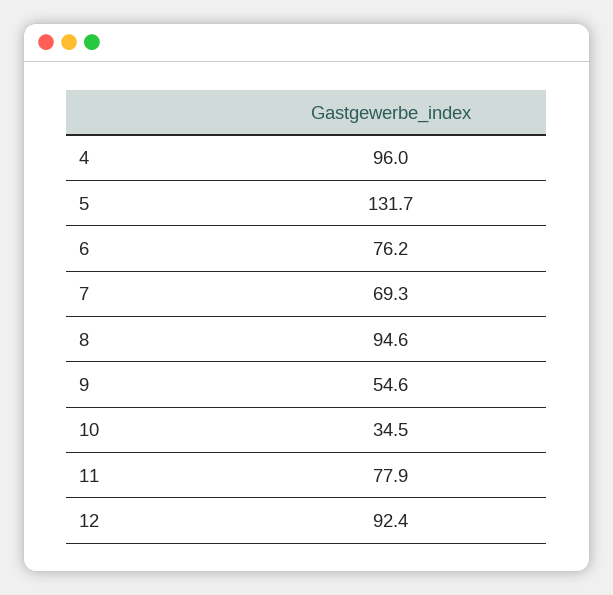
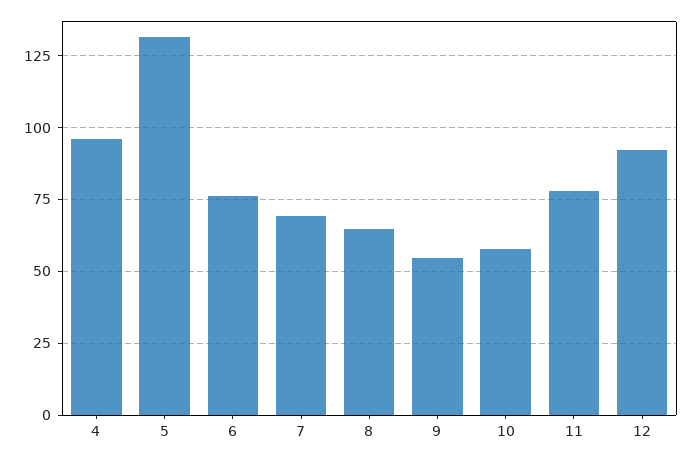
  {
    "4": 96,
    "5": 131.7,
    "6": 76.2,
    "7": 69.3,
-   "8": 94.6,
+   "8": 65,
    "9": 54.6,
-   "10": 34.5,
+   "10": 57.5,
    "11": 77.9,
    "12": 92.4
  }

